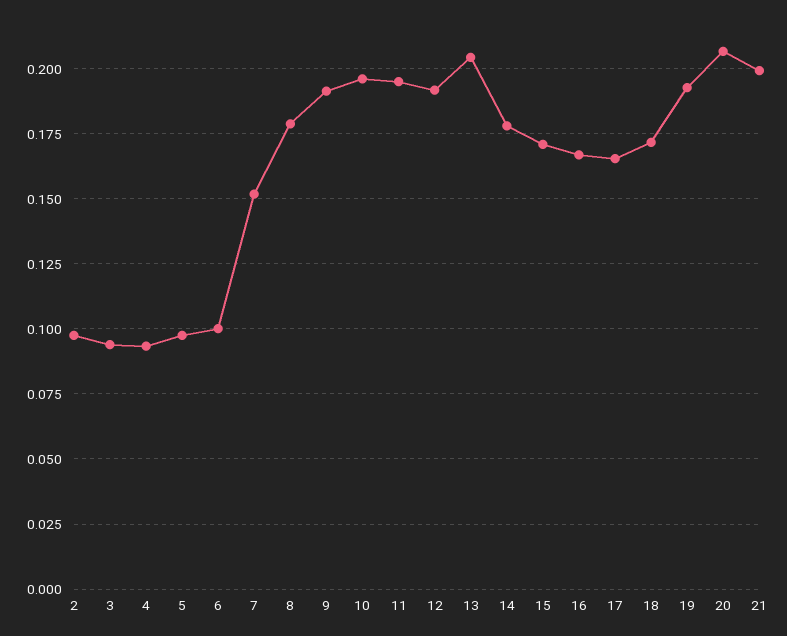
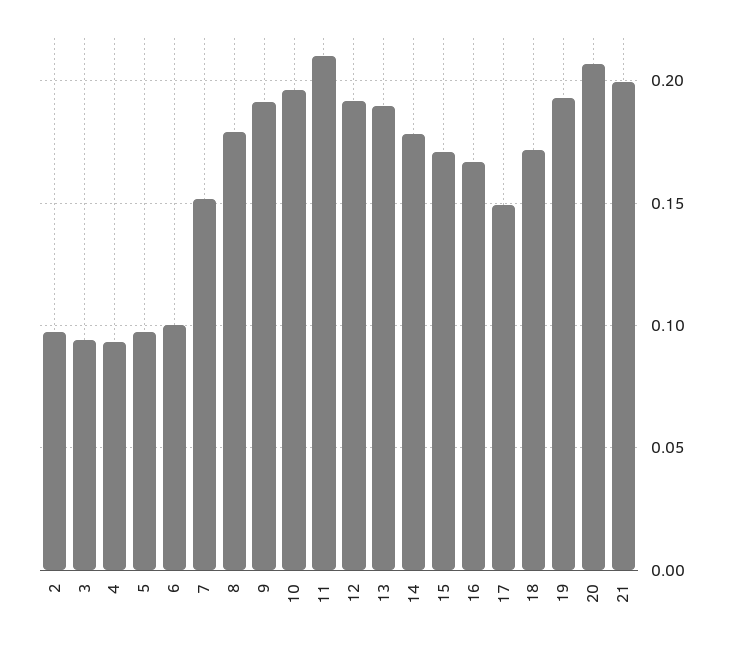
  {
    "2": 0.0975,
    "3": 0.095,
    "4": 0.0925,
    "5": 0.0975,
    "6": 0.1,
    "7": 0.1525,
    "8": 0.18,
    "9": 0.1925,
    "10": 0.195,
-   "11": 0.195,
+   "11": 0.21,
    "12": 0.1925,
-   "13": 0.205,
+   "13": 0.19,
    "14": 0.1775,
    "15": 0.17,
    "16": 0.1675,
-   "17": 0.165,
+   "17": 0.15,
    "18": 0.1725,
    "19": 0.1925,
    "20": 0.2075,
    "21": 0.2
  }

